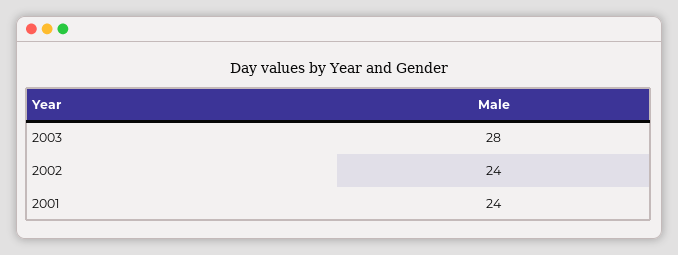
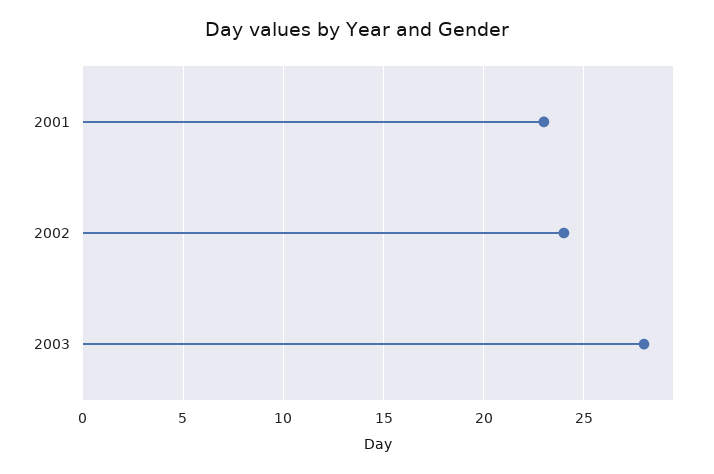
  {
    "2003": 28,
    "2002": 24,
-   "2001": 24
+   "2001": 23
  }

